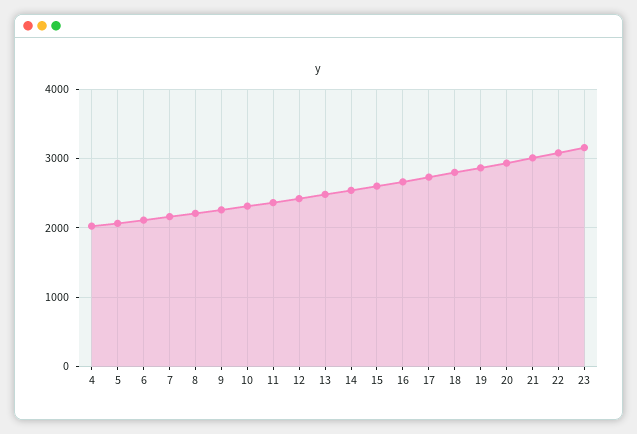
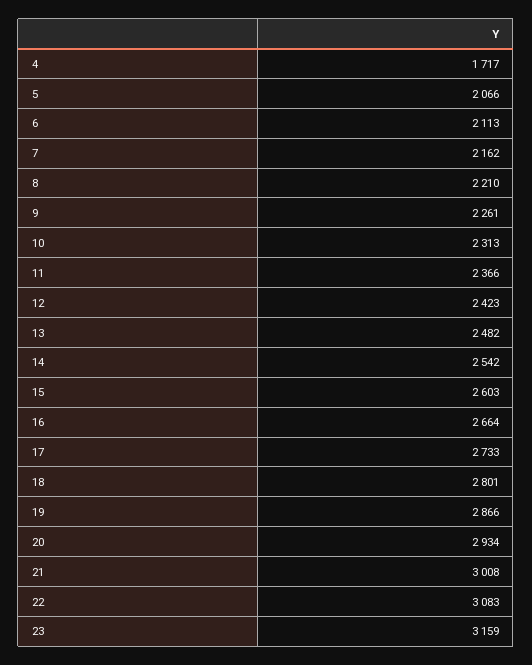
  {
-   "4": 2000,
+   "4": 1717,
    "5": 2066,
    "6": 2113,
    "7": 2162,
    "8": 2210,
    "9": 2261,
    "10": 2313,
    "11": 2366,
    "12": 2423,
    "13": 2482,
    "14": 2542,
    "15": 2603,
    "16": 2664,
    "17": 2733,
    "18": 2801,
    "19": 2866,
    "20": 2934,
    "21": 3008,
    "22": 3083,
    "23": 3159
  }

